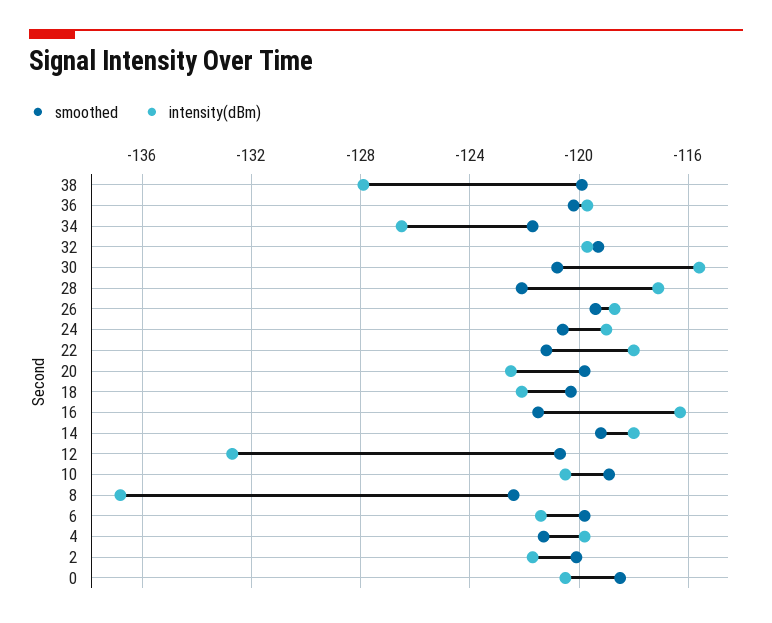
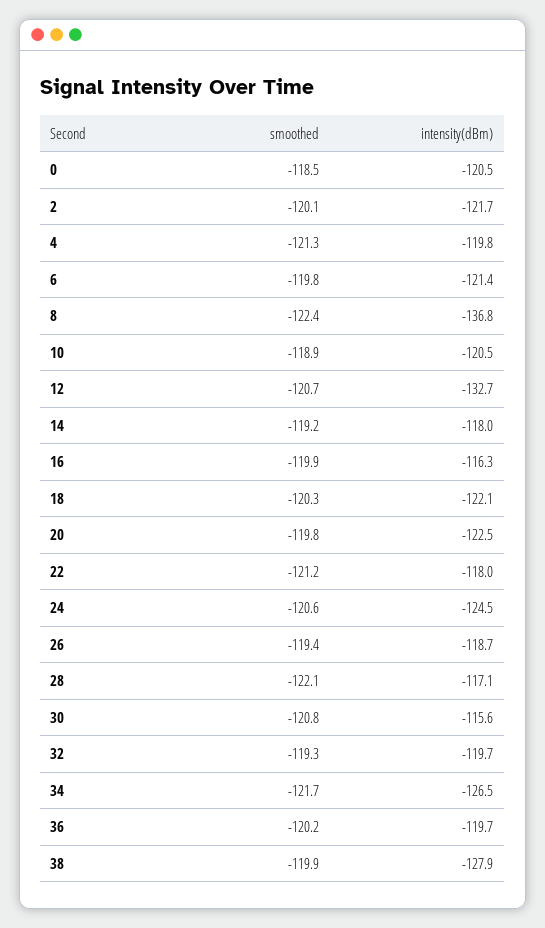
  {
    "smoothed": {
      "38": -119.9,
      "36": -120.2,
      "34": -121.7,
      "32": -119.3,
      "30": -120.8,
      "28": -122.1,
      "26": -119.4,
      "24": -120.6,
      "22": -121.2,
      "20": -119.8,
      "18": -120.3,
-     "16": -121.5,
+     "16": -119.9,
      "14": -119.2,
      "12": -120.7,
      "10": -118.9,
      "8": -122.4,
      "6": -119.8,
      "4": -121.3,
      "2": -120.1,
      "0": -118.5
    },
    "intensity(dBm)": {
      "38": -127.9,
      "36": -119.7,
      "34": -126.5,
      "32": -119.7,
      "30": -115.6,
      "28": -117.1,
      "26": -118.7,
-     "24": -119,
+     "24": -124.5,
      "22": -118,
      "20": -122.5,
      "18": -122.1,
      "16": -116.3,
      "14": -118,
      "12": -132.7,
      "10": -120.5,
      "8": -136.8,
      "6": -121.4,
      "4": -119.8,
      "2": -121.7,
      "0": -120.5
    }
  }

